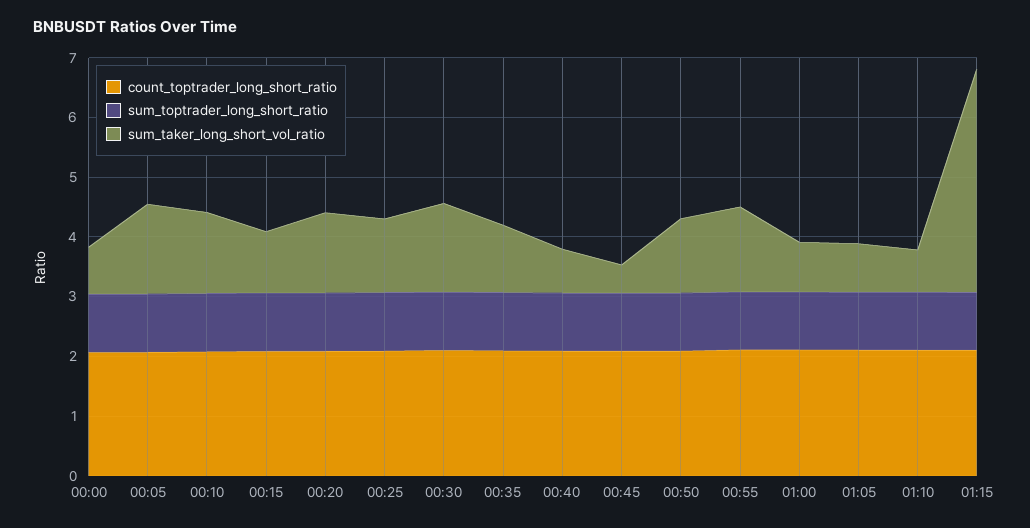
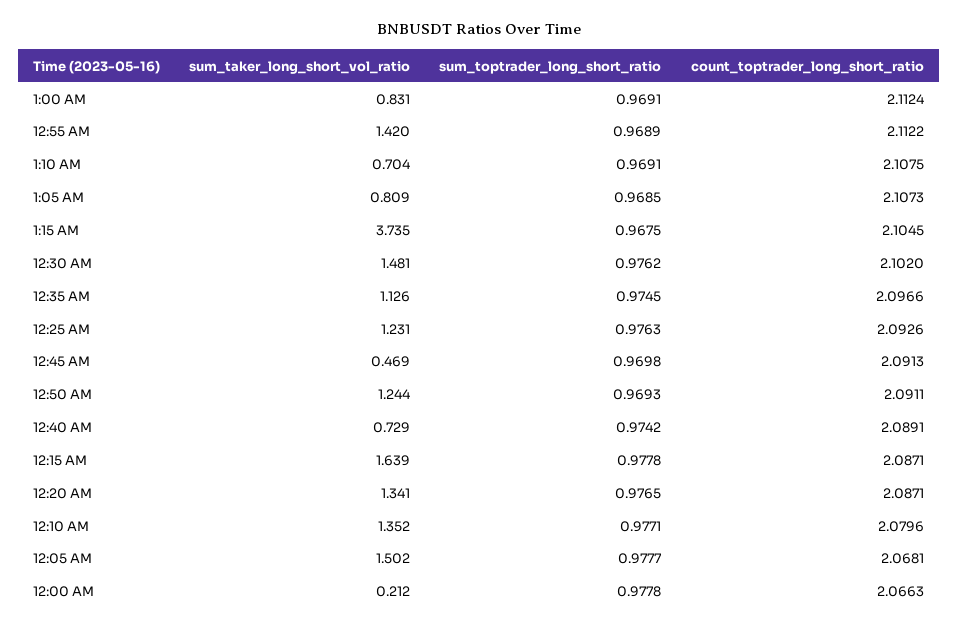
  {
    "count_toptrader_long_short_ratio": {
      "00:00": 2.0663,
      "00:05": 2.0681,
      "00:10": 2.0796,
      "00:15": 2.0871,
      "00:20": 2.0871,
      "00:25": 2.0926,
      "00:30": 2.102,
      "00:35": 2.0966,
      "00:40": 2.0891,
      "00:45": 2.0913,
      "00:50": 2.0911,
      "00:55": 2.1122,
      "01:00": 2.1124,
      "01:05": 2.1073,
      "01:10": 2.1075,
      "01:15": 2.1045
    },
    "sum_toptrader_long_short_ratio": {
      "00:00": 0.9778,
      "00:05": 0.9777,
      "00:10": 0.9771,
      "00:15": 0.9778,
      "00:20": 0.9765,
      "00:25": 0.9763,
      "00:30": 0.9762,
      "00:35": 0.9745,
      "00:40": 0.9742,
      "00:45": 0.9698,
      "00:50": 0.9693,
      "00:55": 0.9689,
      "01:00": 0.9691,
      "01:05": 0.9685,
      "01:10": 0.9691,
      "01:15": 0.9675
    },
    "sum_taker_long_short_vol_ratio": {
-     "00:00": 0.8,
+     "00:00": 0.212,
      "00:05": 1.502,
      "00:10": 1.352,
-     "00:15": 1,
+     "00:15": 1.639,
      "00:20": 1.341,
      "00:25": 1.231,
      "00:30": 1.481,
      "00:35": 1.126,
      "00:40": 0.729,
      "00:45": 0.469,
      "00:50": 1.244,
      "00:55": 1.42,
      "01:00": 0.831,
      "01:05": 0.809,
      "01:10": 0.704,
      "01:15": 3.735
    }
  }

